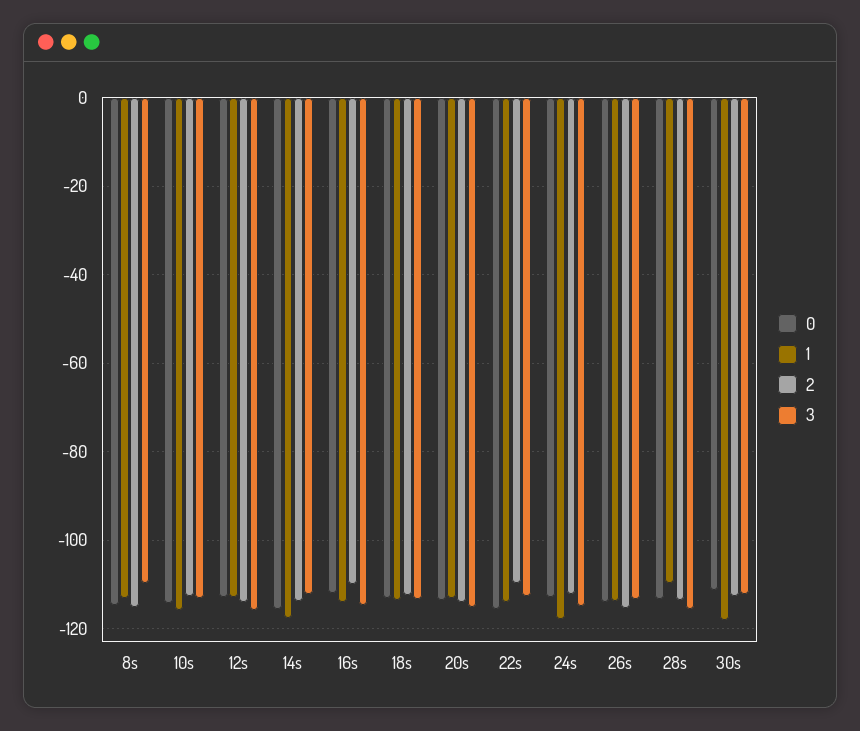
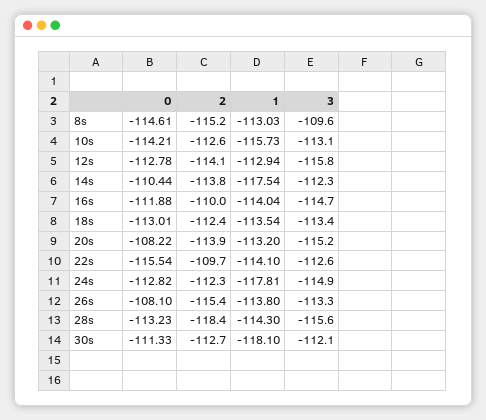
  {
    "0": {
      "8s": -114.61,
      "10s": -114.21,
      "12s": -112.78,
-     "14s": -116,
+     "14s": -110.44,
      "16s": -111.88,
      "18s": -113.01,
-     "20s": -114,
+     "20s": -108.22,
      "22s": -115.54,
      "24s": -112.82,
-     "26s": -114,
+     "26s": -108.1,
      "28s": -113.23,
      "30s": -111.33
    },
    "1": {
      "8s": -113.03,
      "10s": -115.73,
      "12s": -112.94,
      "14s": -117.54,
      "16s": -114.04,
      "18s": -113.54,
      "20s": -113.2,
      "22s": -114.1,
      "24s": -117.81,
      "26s": -113.8,
-     "28s": -110,
+     "28s": -114.3,
      "30s": -118.1
    },
    "2": {
      "8s": -115.2,
      "10s": -112.6,
      "12s": -114.1,
      "14s": -113.8,
      "16s": -110,
      "18s": -112.4,
      "20s": -113.9,
      "22s": -109.7,
      "24s": -112.3,
      "26s": -115.4,
-     "28s": -114,
+     "28s": -118.4,
      "30s": -112.7
    },
    "3": {
      "8s": -109.6,
      "10s": -113.1,
      "12s": -115.8,
      "14s": -112.3,
      "16s": -114.7,
      "18s": -113.4,
      "20s": -115.2,
      "22s": -112.6,
      "24s": -114.9,
      "26s": -113.3,
      "28s": -115.6,
      "30s": -112.1
    }
  }

